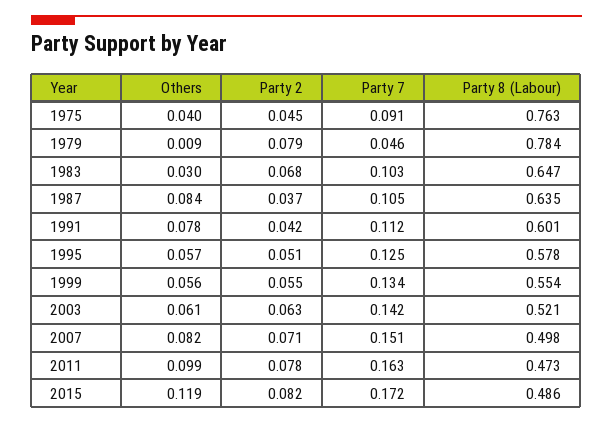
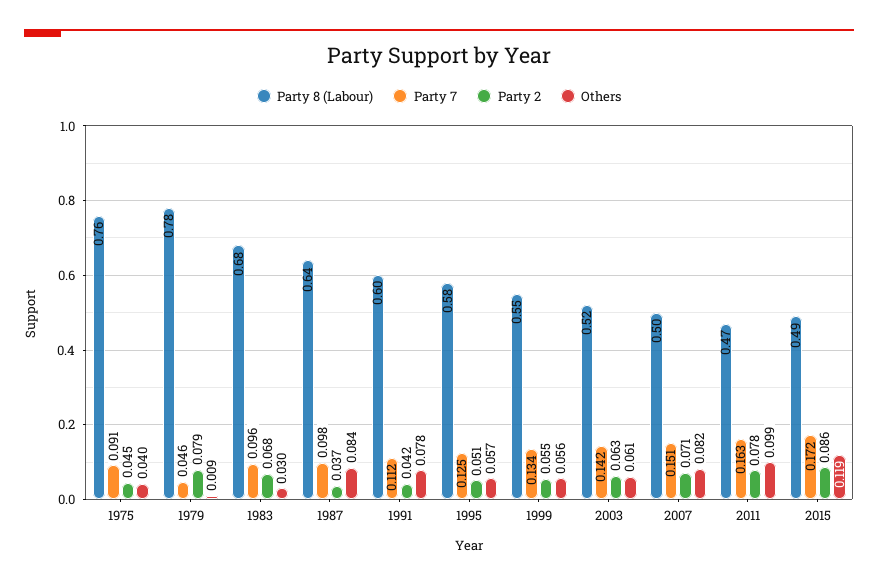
  {
    "Others": {
      "1975": 0.04,
      "1979": 0.009,
      "1983": 0.03,
      "1987": 0.084,
      "1991": 0.078,
      "1995": 0.057,
      "1999": 0.056,
      "2003": 0.061,
      "2007": 0.082,
      "2011": 0.099,
      "2015": 0.119
    },
    "Party 2": {
      "1975": 0.045,
      "1979": 0.079,
      "1983": 0.068,
      "1987": 0.037,
      "1991": 0.042,
      "1995": 0.051,
      "1999": 0.055,
      "2003": 0.063,
      "2007": 0.071,
      "2011": 0.078,
-     "2015": 0.082
+     "2015": 0.086
    },
    "Party 7": {
      "1975": 0.091,
      "1979": 0.046,
-     "1983": 0.103,
+     "1983": 0.096,
-     "1987": 0.105,
+     "1987": 0.098,
      "1991": 0.112,
      "1995": 0.125,
      "1999": 0.134,
      "2003": 0.142,
      "2007": 0.151,
      "2011": 0.163,
      "2015": 0.172
    },
    "Party 8 (Labour)": {
      "1975": 0.763,
      "1979": 0.784,
-     "1983": 0.647,
+     "1983": 0.68,
      "1987": 0.635,
      "1991": 0.601,
      "1995": 0.578,
      "1999": 0.554,
      "2003": 0.521,
      "2007": 0.498,
      "2011": 0.473,
      "2015": 0.486
    }
  }

